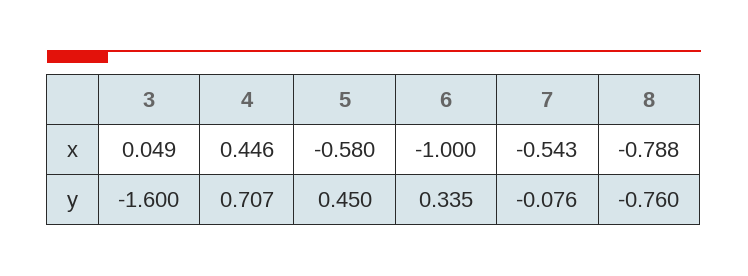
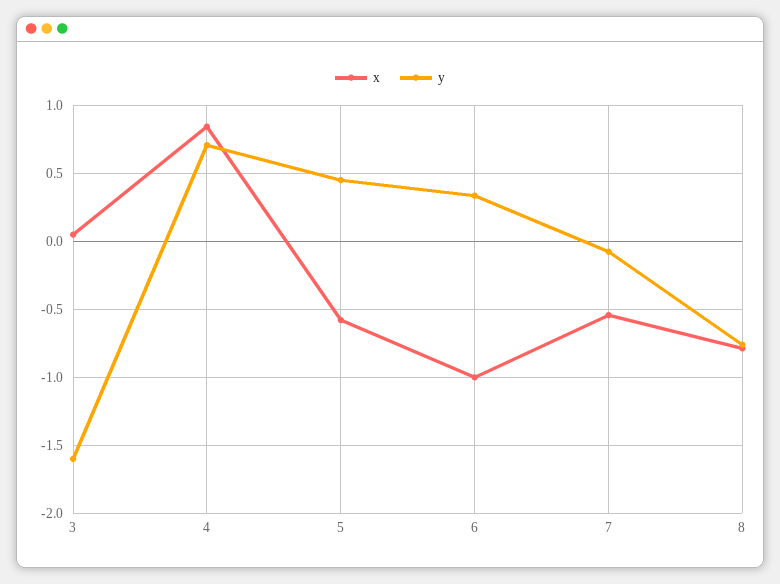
  {
    "x": {
      "3": 0.049,
-     "4": 0.446,
+     "4": 0.85,
      "5": -0.58,
      "6": -1,
      "7": -0.543,
      "8": -0.788
    },
    "y": {
      "3": -1.6,
      "4": 0.707,
      "5": 0.45,
      "6": 0.335,
      "7": -0.076,
      "8": -0.76
    }
  }

